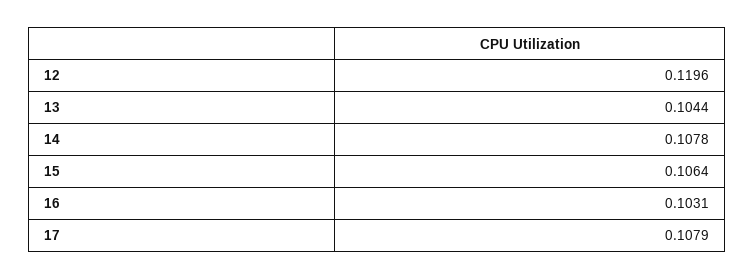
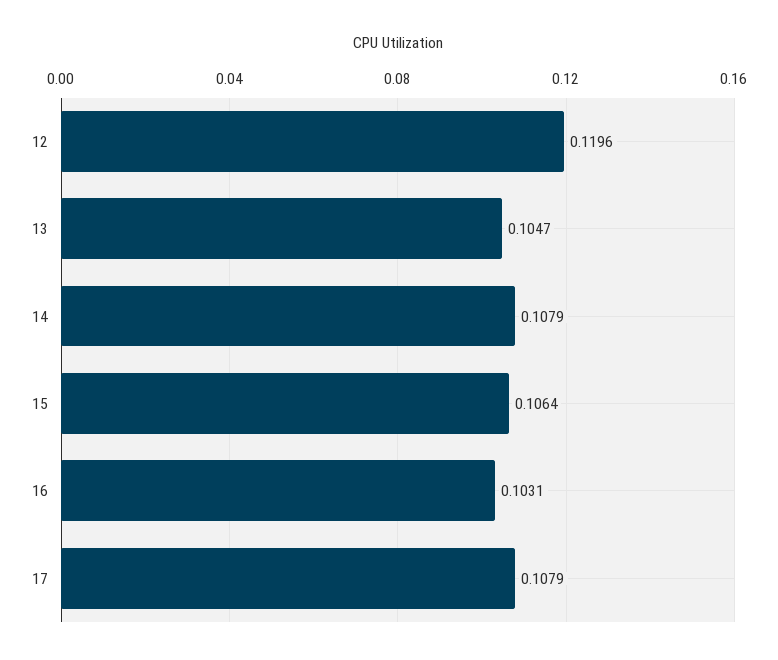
  {
    "12": 0.1196,
-   "13": 0.1044,
+   "13": 0.1047,
-   "14": 0.1078,
+   "14": 0.1079,
    "15": 0.1064,
    "16": 0.1031,
    "17": 0.1079
  }

